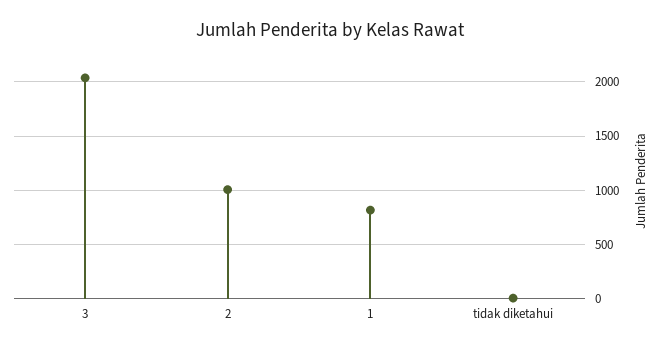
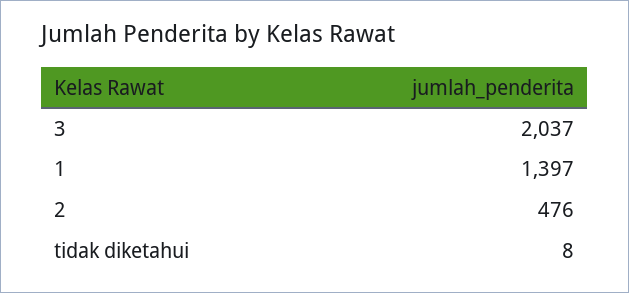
  {
    "3": 2037,
-   "2": 1000,
+   "2": 476,
-   "1": 800,
+   "1": 1397,
    "tidak diketahui": 8
  }

